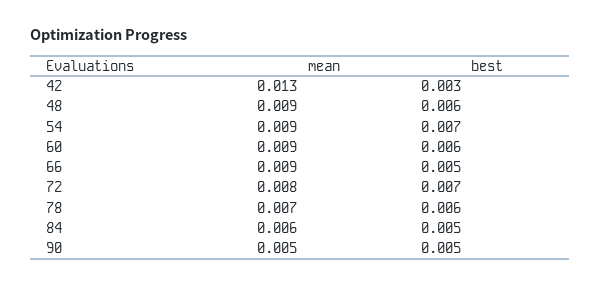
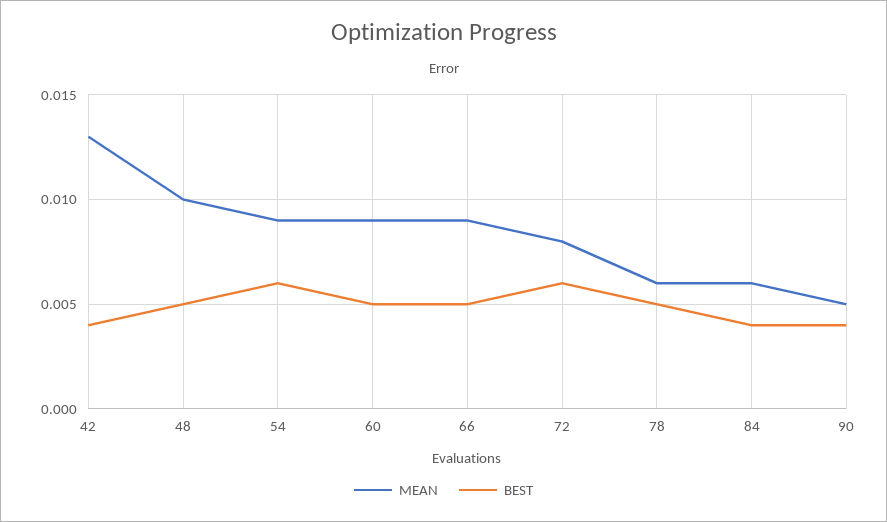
  {
    "mean": {
      "42": 0.013,
-     "48": 0.009,
+     "48": 0.01,
      "54": 0.009,
      "60": 0.009,
      "66": 0.009,
      "72": 0.008,
-     "78": 0.007,
+     "78": 0.006,
      "84": 0.006,
      "90": 0.005
    },
    "best": {
-     "42": 0.003,
+     "42": 0.004,
-     "48": 0.006,
+     "48": 0.005,
-     "54": 0.007,
+     "54": 0.006,
-     "60": 0.006,
+     "60": 0.005,
      "66": 0.005,
-     "72": 0.007,
+     "72": 0.006,
-     "78": 0.006,
+     "78": 0.005,
-     "84": 0.005,
+     "84": 0.004,
-     "90": 0.005
+     "90": 0.004
    }
  }

